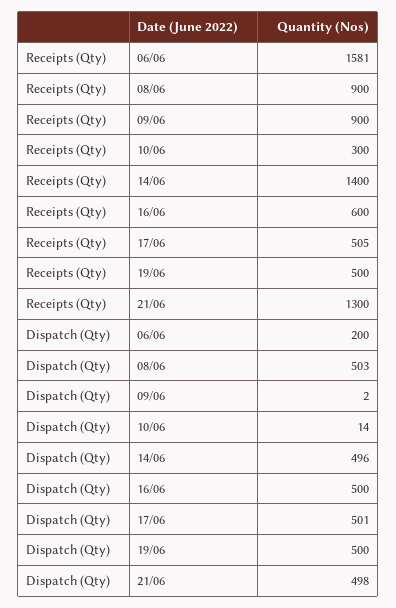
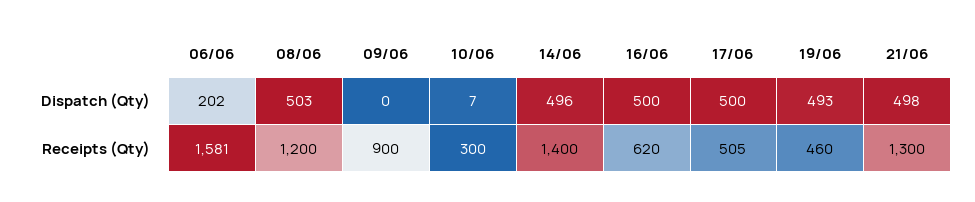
  {
    "Receipts (Qty)": {
      "06/06": 1581,
-     "08/06": 900,
+     "08/06": 1200,
      "09/06": 900,
      "10/06": 300,
      "14/06": 1400,
-     "16/06": 600,
+     "16/06": 620,
      "17/06": 505,
-     "19/06": 500,
+     "19/06": 460,
      "21/06": 1300
    },
    "Dispatch (Qty)": {
-     "06/06": 200,
+     "06/06": 202,
      "08/06": 503,
-     "09/06": 2,
+     "09/06": 0,
-     "10/06": 14,
+     "10/06": 7,
      "14/06": 496,
      "16/06": 500,
-     "17/06": 501,
+     "17/06": 500,
-     "19/06": 500,
+     "19/06": 493,
      "21/06": 498
    }
  }

